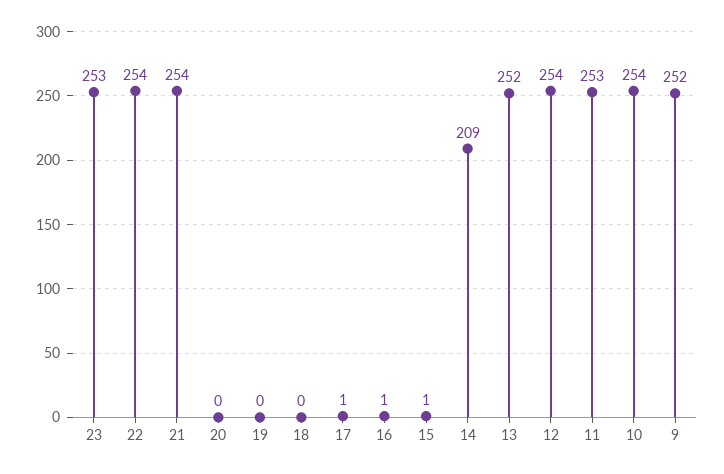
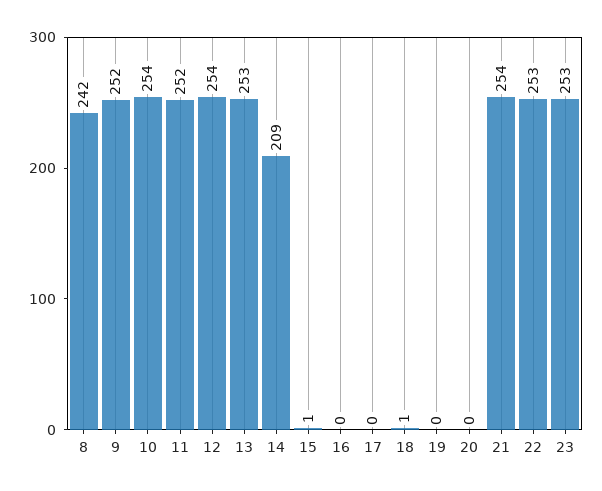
  {
    "23": 253,
-   "22": 254,
+   "22": 253,
    "21": 254,
    "20": 0,
    "19": 0,
-   "18": 0,
+   "18": 1,
-   "17": 1,
+   "17": 0,
-   "16": 1,
+   "16": 0,
    "15": 1,
    "14": 209,
-   "13": 252,
+   "13": 253,
    "12": 254,
-   "11": 253,
+   "11": 252,
    "10": 254,
-   "9": 252
+   "9": 252,
+   "8": 242
  }

